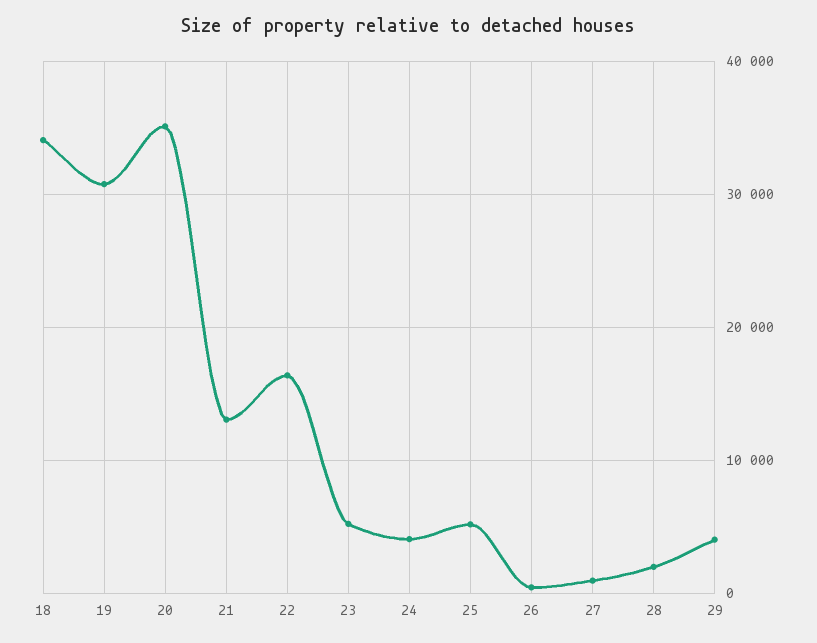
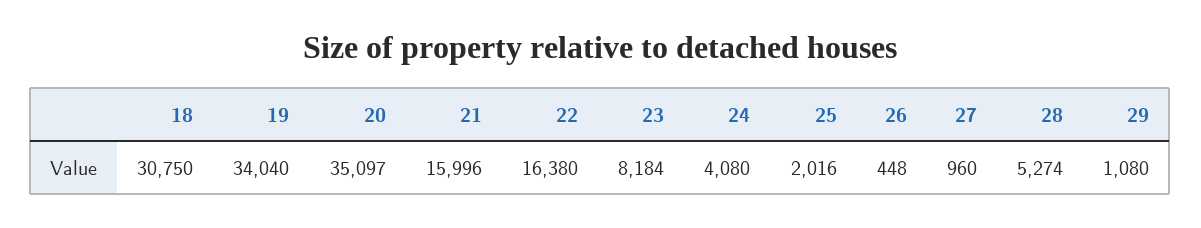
  {
-   "18": 34000,
+   "18": 30750,
-   "19": 31000,
+   "19": 34040,
    "20": 35097,
-   "21": 13000,
+   "21": 15996,
    "22": 16380,
-   "23": 5000,
+   "23": 8184,
    "24": 4080,
-   "25": 5000,
+   "25": 2016,
    "26": 448,
    "27": 960,
-   "28": 2000,
+   "28": 5274,
-   "29": 4000
+   "29": 1080
  }

